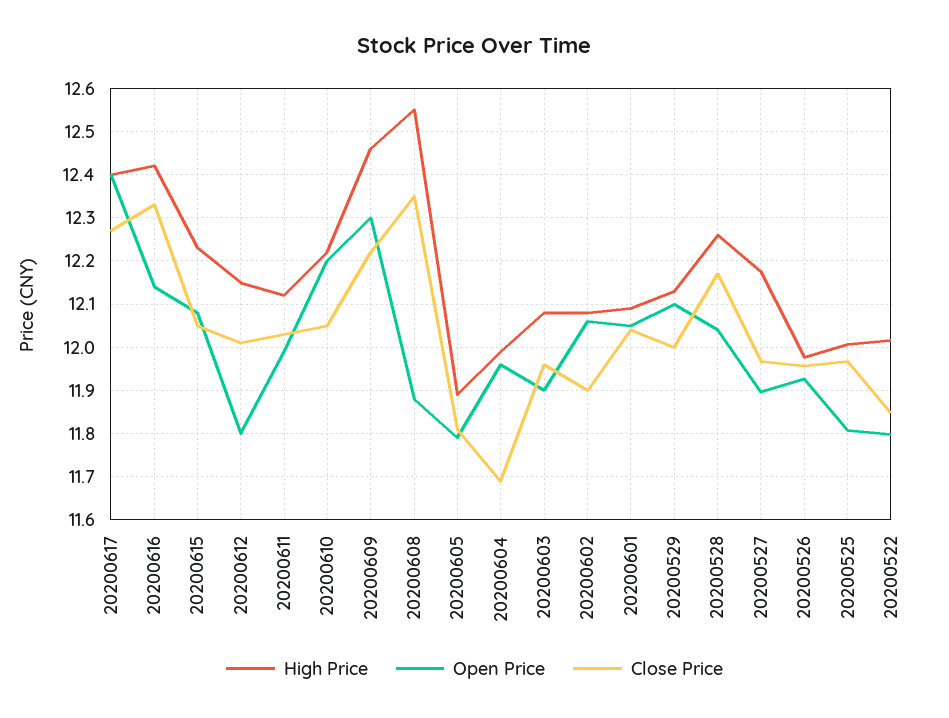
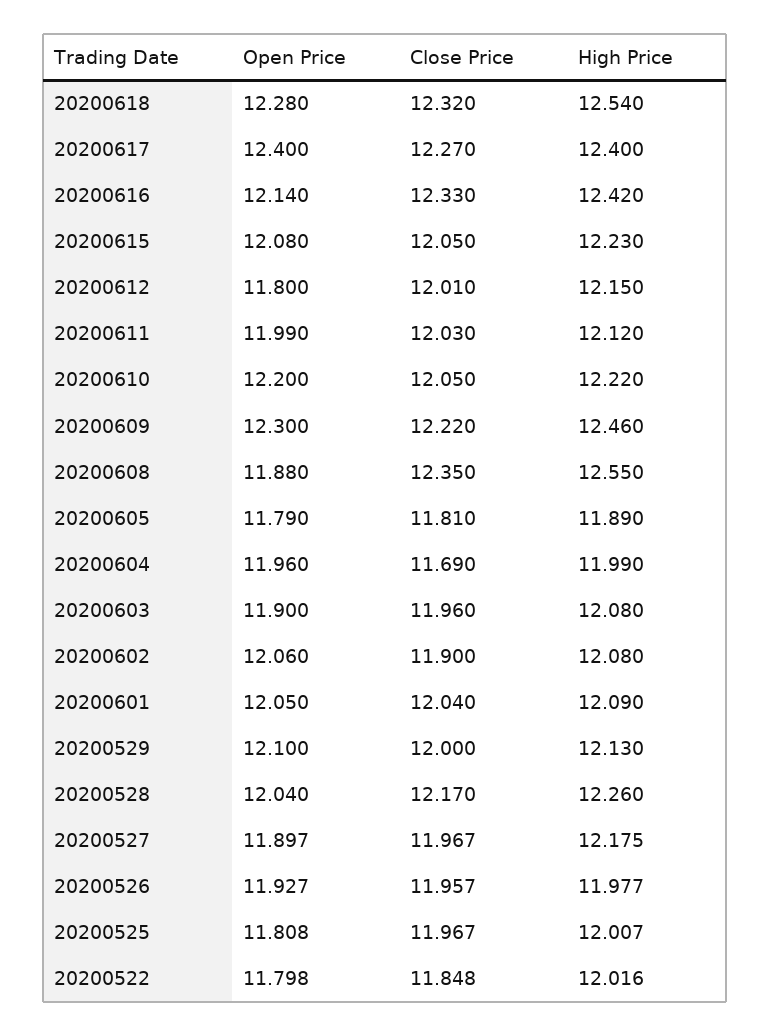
  {
    "High Price": {
      "20200617": 12.4,
      "20200616": 12.42,
      "20200615": 12.23,
      "20200612": 12.15,
      "20200611": 12.12,
      "20200610": 12.22,
      "20200609": 12.46,
      "20200608": 12.55,
      "20200605": 11.89,
      "20200604": 11.99,
      "20200603": 12.08,
      "20200602": 12.08,
      "20200601": 12.09,
      "20200529": 12.13,
      "20200528": 12.26,
      "20200527": 12.175,
      "20200526": 11.977,
      "20200525": 12.007,
-     "20200522": 12.016
+     "20200522": 12.016,
+     "20200618": 12.54
    },
    "Open Price": {
      "20200617": 12.4,
      "20200616": 12.14,
      "20200615": 12.08,
      "20200612": 11.8,
      "20200611": 11.99,
      "20200610": 12.2,
      "20200609": 12.3,
      "20200608": 11.88,
      "20200605": 11.79,
      "20200604": 11.96,
      "20200603": 11.9,
      "20200602": 12.06,
      "20200601": 12.05,
      "20200529": 12.1,
      "20200528": 12.04,
      "20200527": 11.897,
      "20200526": 11.927,
      "20200525": 11.808,
-     "20200522": 11.798
+     "20200522": 11.798,
+     "20200618": 12.28
    },
    "Close Price": {
      "20200617": 12.27,
      "20200616": 12.33,
      "20200615": 12.05,
      "20200612": 12.01,
      "20200611": 12.03,
      "20200610": 12.05,
      "20200609": 12.22,
      "20200608": 12.35,
      "20200605": 11.81,
      "20200604": 11.69,
      "20200603": 11.96,
      "20200602": 11.9,
      "20200601": 12.04,
      "20200529": 12,
      "20200528": 12.17,
      "20200527": 11.967,
      "20200526": 11.957,
      "20200525": 11.967,
-     "20200522": 11.848
+     "20200522": 11.848,
+     "20200618": 12.32
    }
  }

